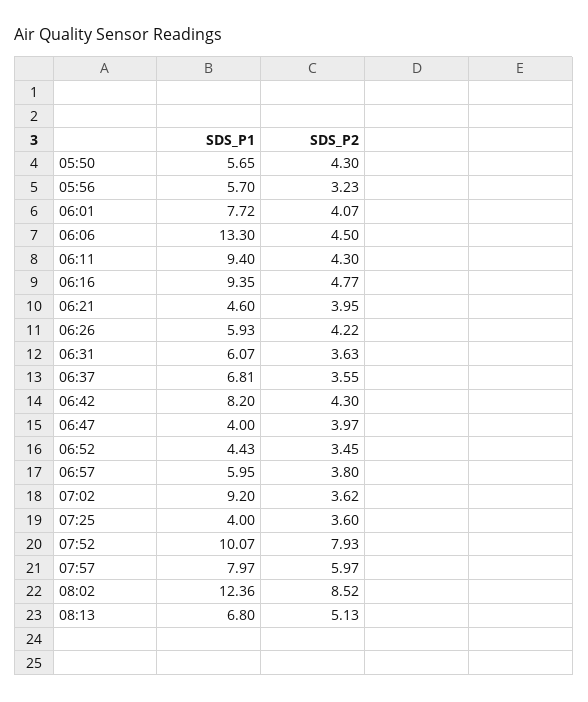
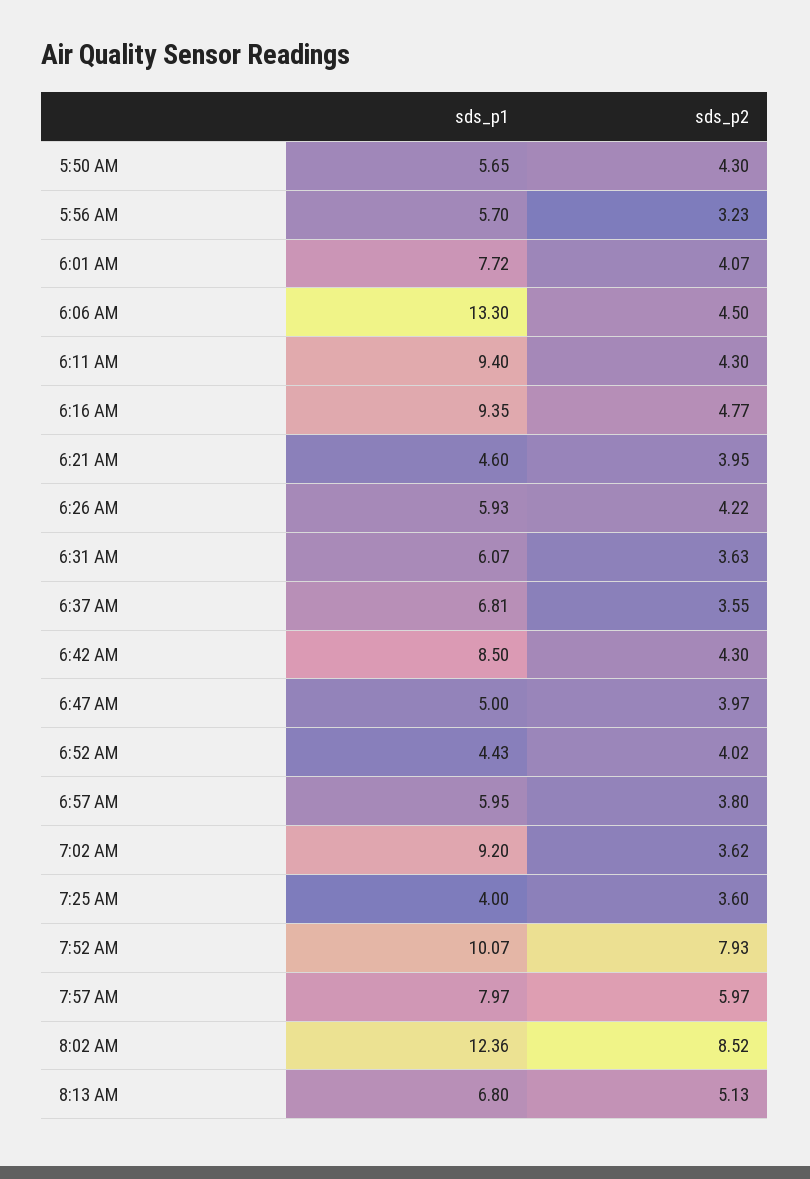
  {
    "SDS_P1": {
      "05:50": 5.65,
      "05:56": 5.7,
      "06:01": 7.72,
      "06:06": 13.3,
      "06:11": 9.4,
      "06:16": 9.35,
      "06:21": 4.6,
      "06:26": 5.93,
      "06:31": 6.07,
      "06:37": 6.81,
-     "06:42": 8.2,
+     "06:42": 8.5,
-     "06:47": 4,
+     "06:47": 5,
      "06:52": 4.43,
      "06:57": 5.95,
      "07:02": 9.2,
      "07:25": 4,
      "07:52": 10.07,
      "07:57": 7.97,
      "08:02": 12.36,
      "08:13": 6.8
    },
    "SDS_P2": {
      "05:50": 4.3,
      "05:56": 3.23,
      "06:01": 4.07,
      "06:06": 4.5,
      "06:11": 4.3,
      "06:16": 4.77,
      "06:21": 3.95,
      "06:26": 4.22,
      "06:31": 3.63,
      "06:37": 3.55,
      "06:42": 4.3,
      "06:47": 3.97,
-     "06:52": 3.45,
+     "06:52": 4.02,
      "06:57": 3.8,
      "07:02": 3.62,
      "07:25": 3.6,
      "07:52": 7.93,
      "07:57": 5.97,
      "08:02": 8.52,
      "08:13": 5.13
    }
  }

